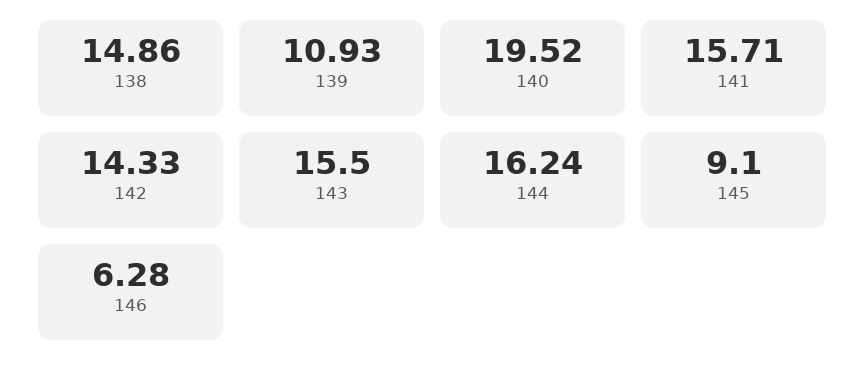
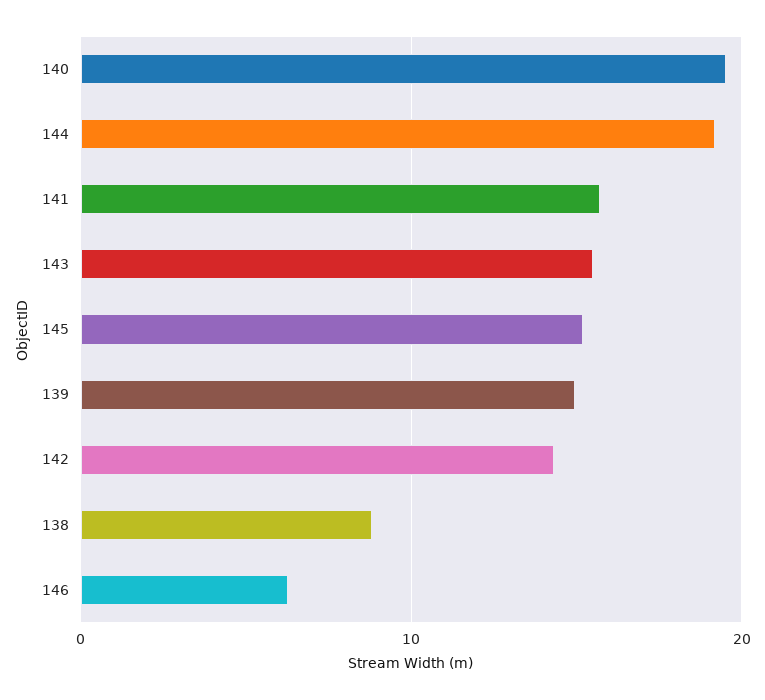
  {
-   "138": 14.86,
+   "138": 9,
-   "139": 10.93,
+   "139": 15,
    "140": 19.52,
    "141": 15.71,
    "142": 14.33,
    "143": 15.5,
-   "144": 16.24,
+   "144": 19,
-   "145": 9.1,
+   "145": 15,
    "146": 6.28
  }

